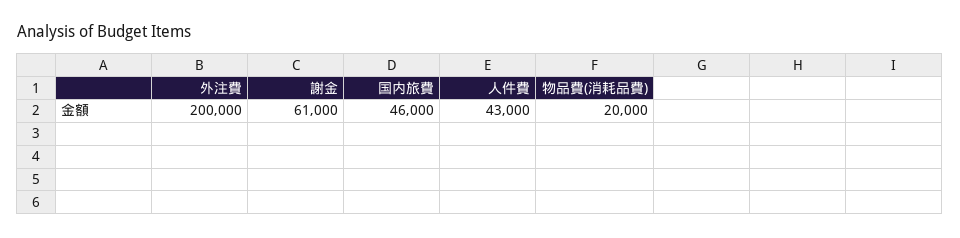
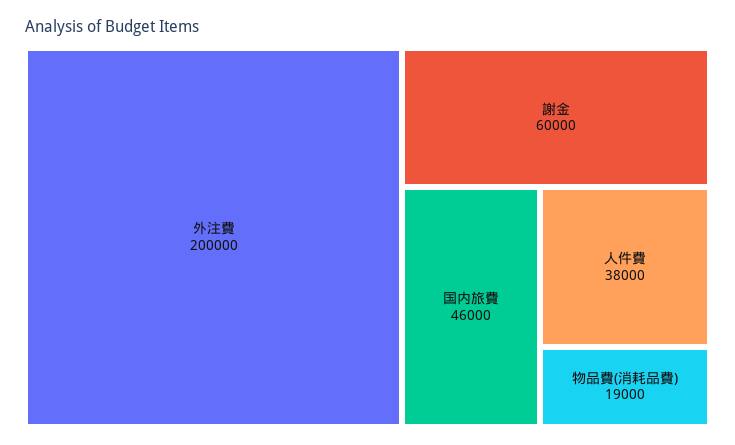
  {
    "外注費": 200000,
-   "謝金": 61000,
+   "謝金": 60000,
    "国内旅費": 46000,
-   "人件費": 43000,
+   "人件費": 38000,
-   "物品費(消耗品費)": 20000
+   "物品費(消耗品費)": 19000
  }

